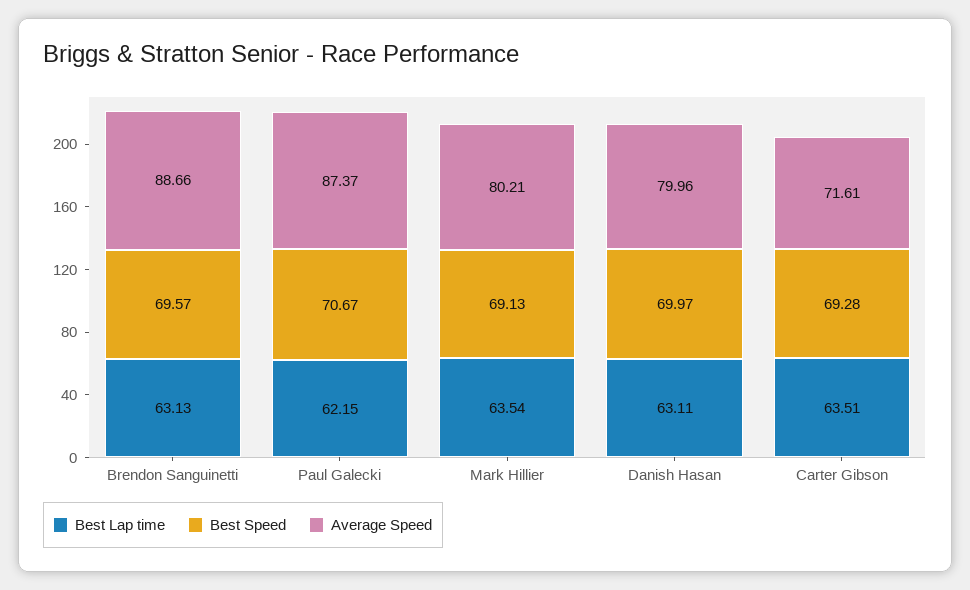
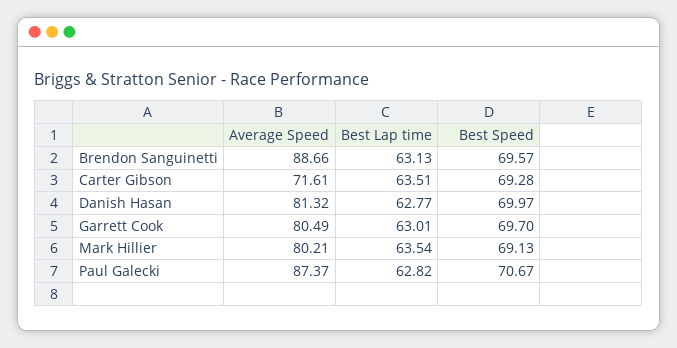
  {
    "Best Lap time": {
      "Brendon Sanguinetti": 63.13,
-     "Paul Galecki": 62.15,
+     "Paul Galecki": 62.82,
      "Mark Hillier": 63.54,
-     "Danish Hasan": 63.11,
+     "Danish Hasan": 62.77,
-     "Carter Gibson": 63.51
+     "Carter Gibson": 63.51,
+     "Garrett Cook": 63.01
    },
    "Best Speed": {
      "Brendon Sanguinetti": 69.57,
      "Paul Galecki": 70.67,
      "Mark Hillier": 69.13,
      "Danish Hasan": 69.97,
-     "Carter Gibson": 69.28
+     "Carter Gibson": 69.28,
+     "Garrett Cook": 69.7
    },
    "Average Speed": {
      "Brendon Sanguinetti": 88.66,
      "Paul Galecki": 87.37,
      "Mark Hillier": 80.21,
-     "Danish Hasan": 79.96,
+     "Danish Hasan": 81.32,
-     "Carter Gibson": 71.61
+     "Carter Gibson": 71.61,
+     "Garrett Cook": 80.49
    }
  }

